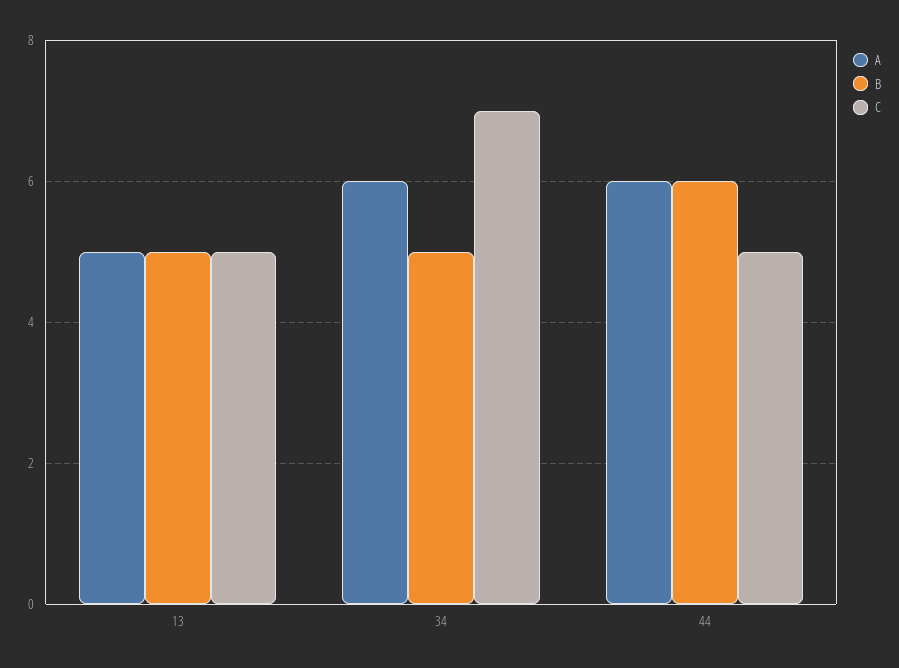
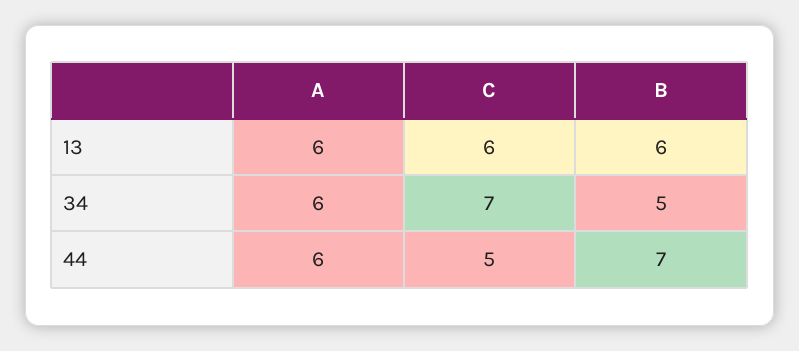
  {
    "A": {
-     "13": 5,
+     "13": 6,
      "34": 6,
      "44": 6
    },
    "B": {
-     "13": 5,
+     "13": 6,
      "34": 5,
-     "44": 6
+     "44": 7
    },
    "C": {
-     "13": 5,
+     "13": 6,
      "34": 7,
      "44": 5
    }
  }

